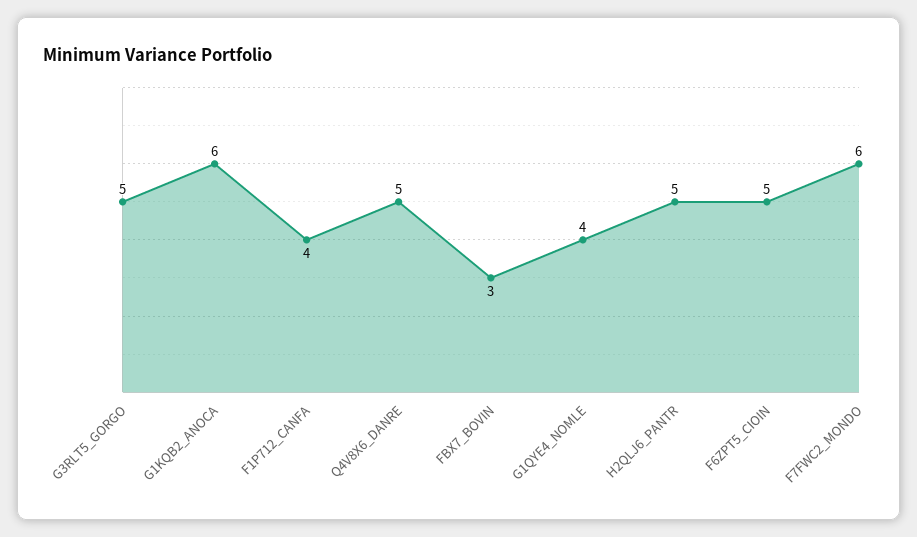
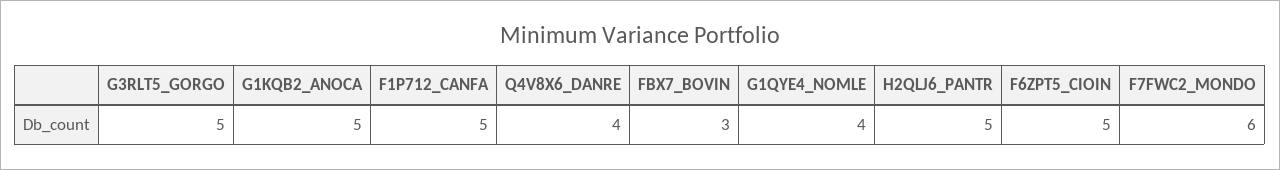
  {
    "G3RLT5_GORGO": 5,
-   "G1KQB2_ANOCA": 6,
+   "G1KQB2_ANOCA": 5,
-   "F1P712_CANFA": 4,
+   "F1P712_CANFA": 5,
-   "Q4V8X6_DANRE": 5,
+   "Q4V8X6_DANRE": 4,
    "FBX7_BOVIN": 3,
    "G1QYE4_NOMLE": 4,
    "H2QLJ6_PANTR": 5,
    "F6ZPT5_CIOIN": 5,
    "F7FWC2_MONDO": 6
  }

